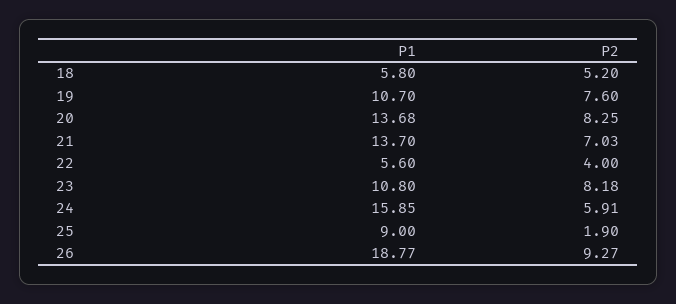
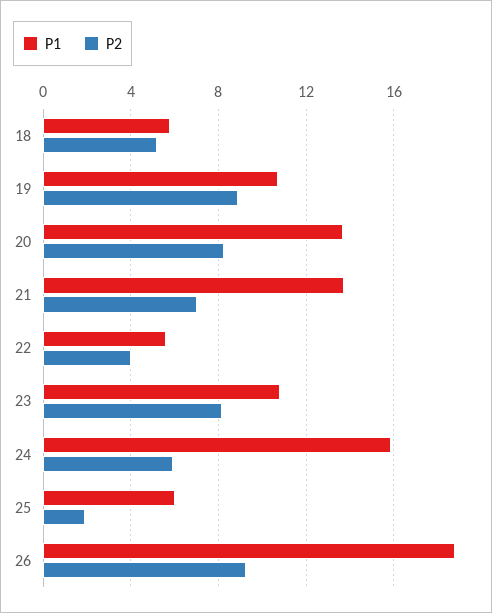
  {
    "P1": {
      "18": 5.8,
      "19": 10.7,
      "20": 13.68,
      "21": 13.7,
      "22": 5.6,
      "23": 10.8,
      "24": 15.85,
-     "25": 9,
+     "25": 6,
      "26": 18.77
    },
    "P2": {
      "18": 5.2,
-     "19": 7.6,
+     "19": 9,
      "20": 8.25,
      "21": 7.03,
      "22": 4,
      "23": 8.18,
      "24": 5.91,
      "25": 1.9,
      "26": 9.27
    }
  }

